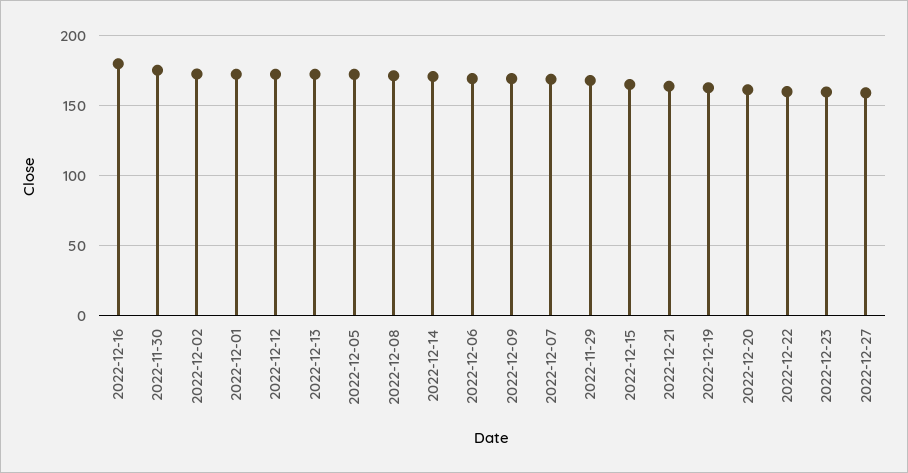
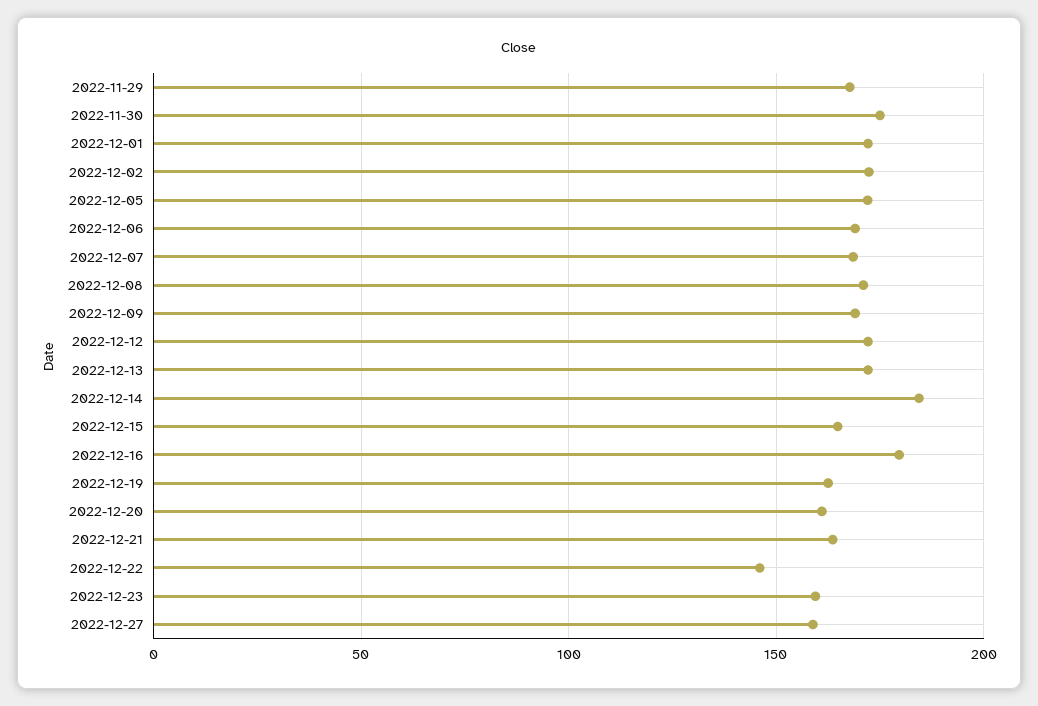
  {
    "2022-12-16": 180,
    "2022-11-30": 175,
    "2022-12-02": 170,
    "2022-12-01": 170,
    "2022-12-12": 170,
    "2022-12-13": 170,
    "2022-12-05": 170,
    "2022-12-08": 170,
-   "2022-12-14": 170,
+   "2022-12-14": 185,
    "2022-12-06": 170,
    "2022-12-09": 170,
    "2022-12-07": 170,
    "2022-11-29": 170,
    "2022-12-15": 165,
    "2022-12-21": 165,
    "2022-12-19": 165,
    "2022-12-20": 160,
-   "2022-12-22": 160,
+   "2022-12-22": 145,
    "2022-12-23": 160,
    "2022-12-27": 160
  }

